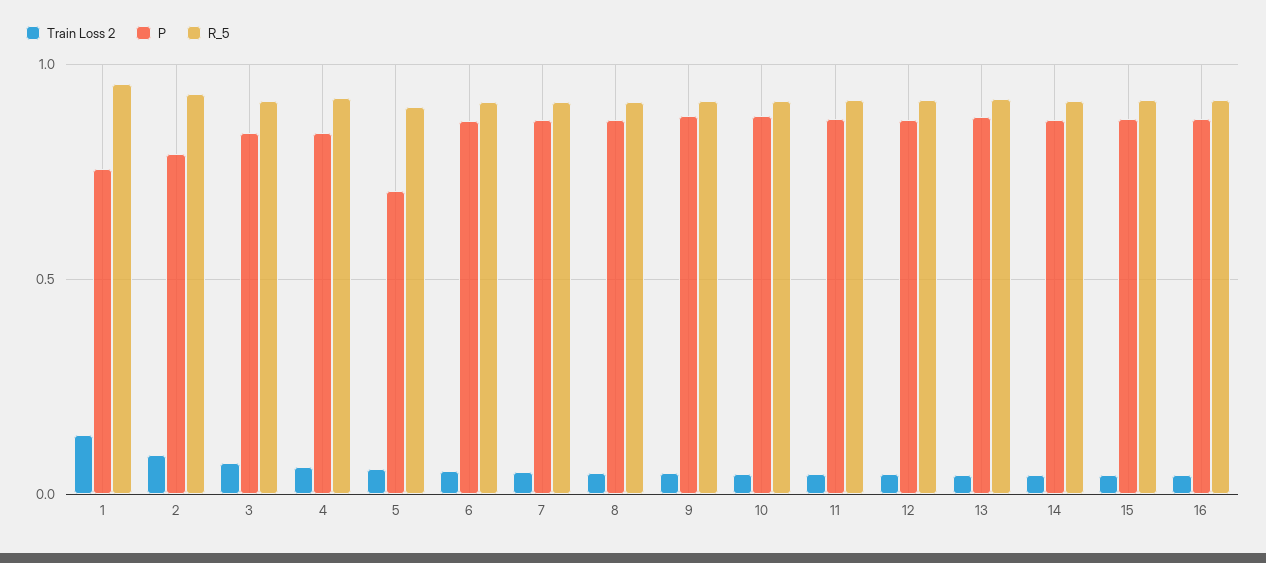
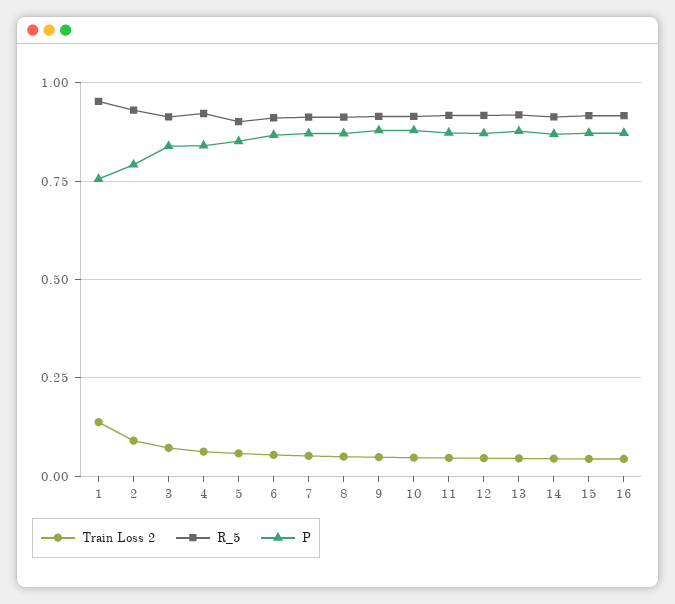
  {
    "Train Loss 2": {
      "1": 0.125,
      "2": 0.1,
      "3": 0.075,
      "4": 0.075,
      "5": 0.05,
      "6": 0.05,
      "7": 0.05,
      "8": 0.05,
      "9": 0.05,
      "10": 0.05,
      "11": 0.05,
      "12": 0.05,
      "13": 0.05,
      "14": 0.05,
      "15": 0.05,
      "16": 0.05
    },
    "P": {
      "1": 0.75,
      "2": 0.8,
      "3": 0.85,
      "4": 0.85,
-     "5": 0.7,
+     "5": 0.85,
      "6": 0.875,
      "7": 0.875,
      "8": 0.875,
      "9": 0.875,
      "10": 0.875,
      "11": 0.875,
      "12": 0.875,
      "13": 0.875,
      "14": 0.875,
      "15": 0.875,
      "16": 0.875
    },
    "R_5": {
      "1": 0.95,
      "2": 0.925,
      "3": 0.925,
      "4": 0.925,
      "5": 0.9,
      "6": 0.9,
      "7": 0.9,
      "8": 0.9,
      "9": 0.925,
      "10": 0.925,
      "11": 0.925,
      "12": 0.925,
      "13": 0.925,
      "14": 0.925,
      "15": 0.925,
      "16": 0.925
    }
  }

